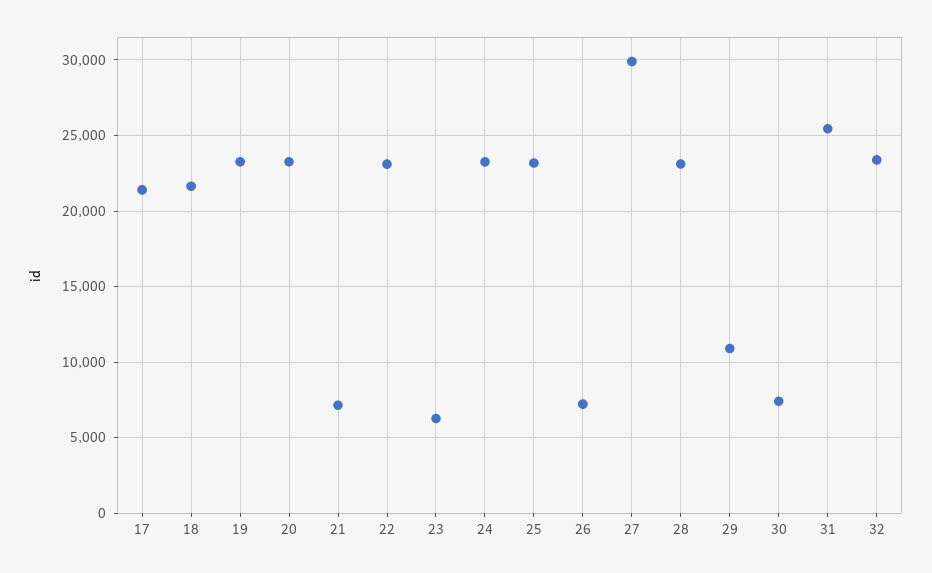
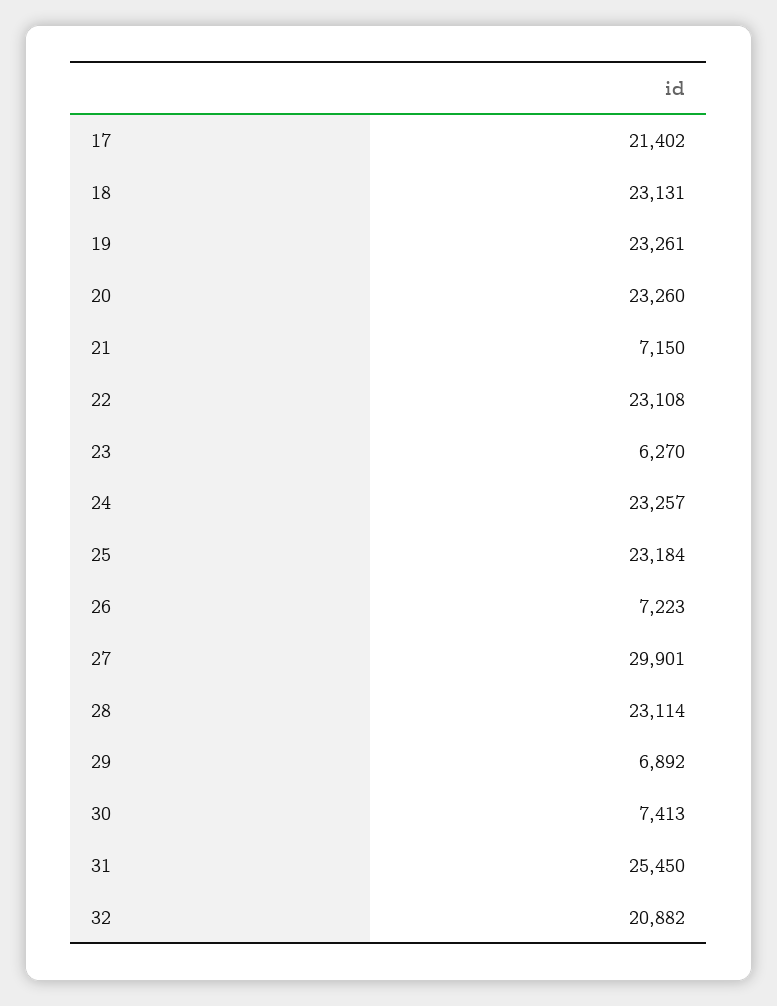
  {
    "17": 21402,
-   "18": 21500,
+   "18": 23131,
    "19": 23261,
    "20": 23260,
    "21": 7150,
    "22": 23108,
    "23": 6270,
    "24": 23257,
    "25": 23184,
    "26": 7223,
    "27": 29901,
    "28": 23114,
-   "29": 11000,
+   "29": 6892,
    "30": 7413,
    "31": 25450,
-   "32": 23500
+   "32": 20882
  }

